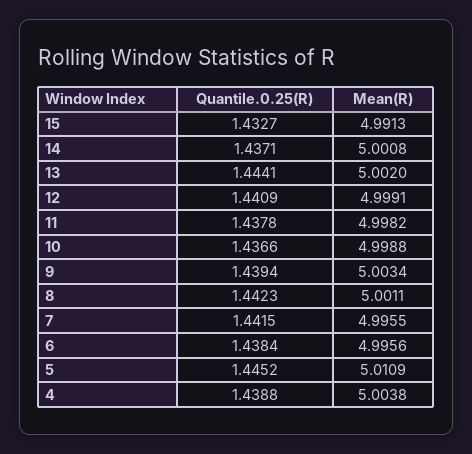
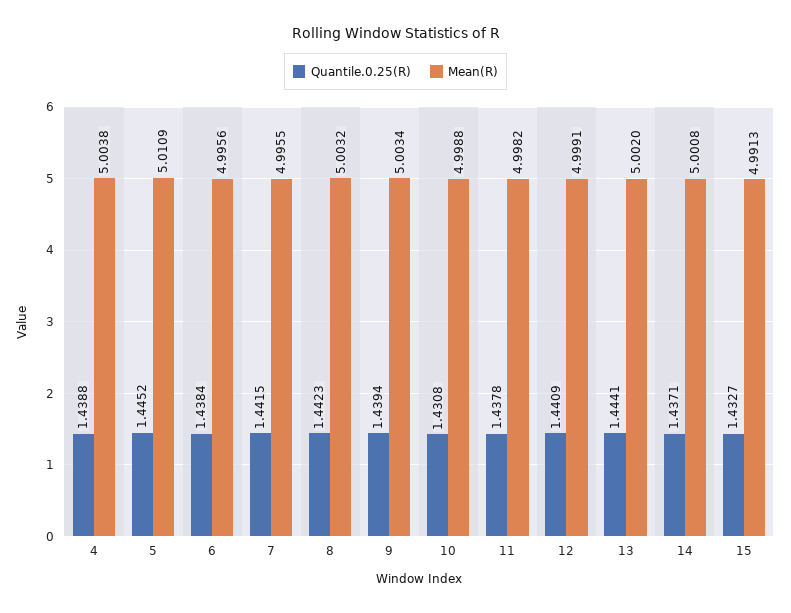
  {
    "Quantile.0.25(R)": {
      "15": 1.4327,
      "14": 1.4371,
      "13": 1.4441,
      "12": 1.4409,
      "11": 1.4378,
-     "10": 1.4366,
+     "10": 1.4308,
      "9": 1.4394,
      "8": 1.4423,
      "7": 1.4415,
      "6": 1.4384,
      "5": 1.4452,
      "4": 1.4388
    },
    "Mean(R)": {
      "15": 4.9913,
      "14": 5.0008,
      "13": 5.002,
      "12": 4.9991,
      "11": 4.9982,
      "10": 4.9988,
      "9": 5.0034,
-     "8": 5.0011,
+     "8": 5.0032,
      "7": 4.9955,
      "6": 4.9956,
      "5": 5.0109,
      "4": 5.0038
    }
  }

